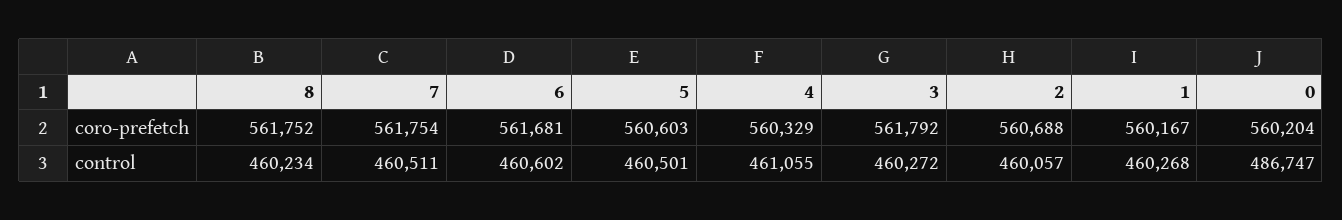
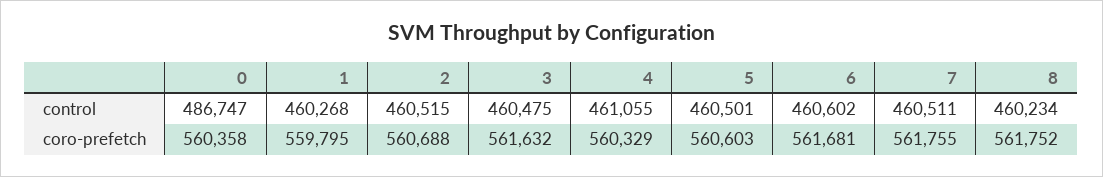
  {
    "8": {
      "coro-prefetch": 561752,
      "control": 460234
    },
    "7": {
-     "coro-prefetch": 561754,
+     "coro-prefetch": 561755,
      "control": 460511
    },
    "6": {
      "coro-prefetch": 561681,
      "control": 460602
    },
    "5": {
      "coro-prefetch": 560603,
      "control": 460501
    },
    "4": {
      "coro-prefetch": 560329,
      "control": 461055
    },
    "3": {
-     "coro-prefetch": 561792,
+     "coro-prefetch": 561632,
-     "control": 460272
+     "control": 460475
    },
    "2": {
      "coro-prefetch": 560688,
-     "control": 460057
+     "control": 460515
    },
    "1": {
-     "coro-prefetch": 560167,
+     "coro-prefetch": 559795,
      "control": 460268
    },
    "0": {
-     "coro-prefetch": 560204,
+     "coro-prefetch": 560358,
      "control": 486747
    }
  }

